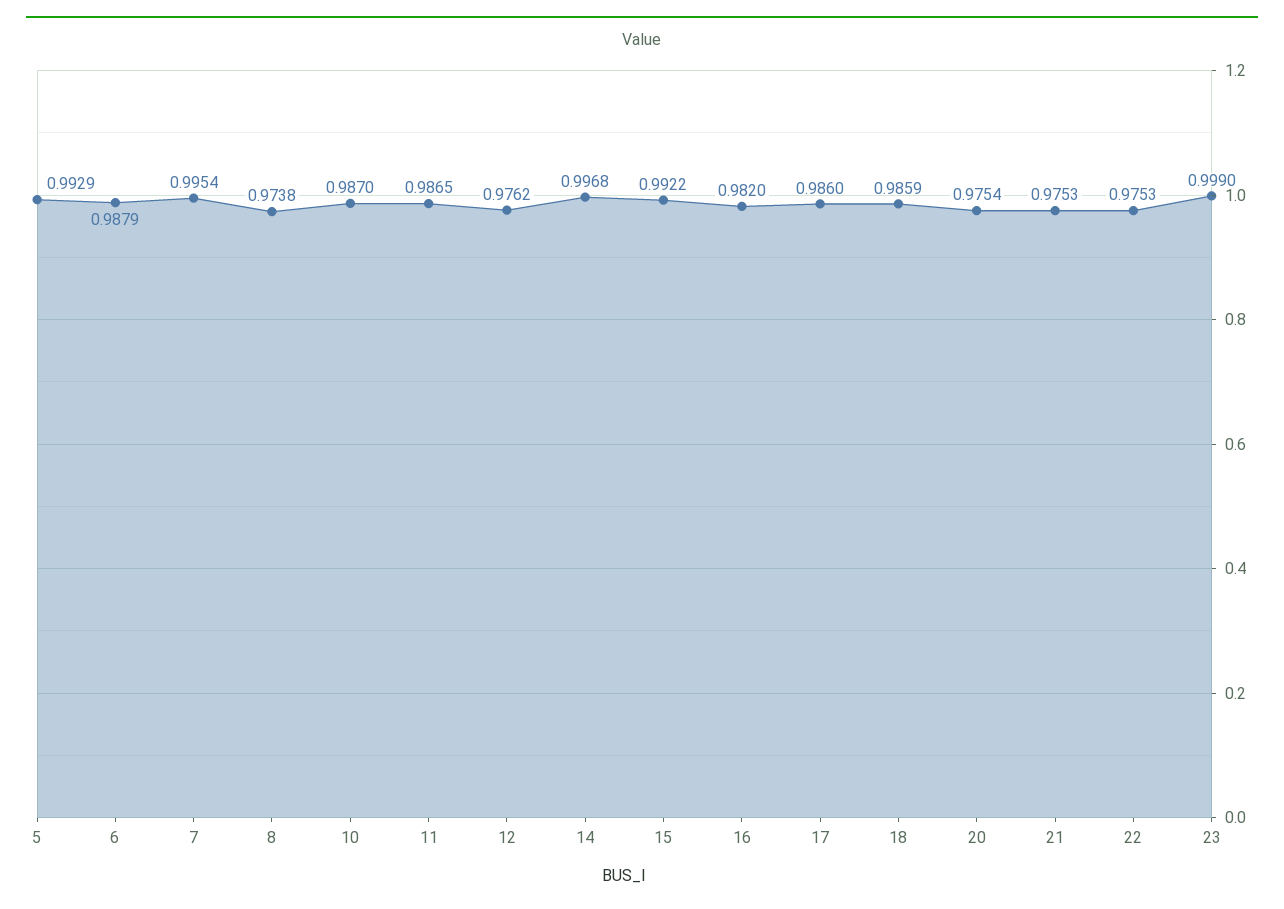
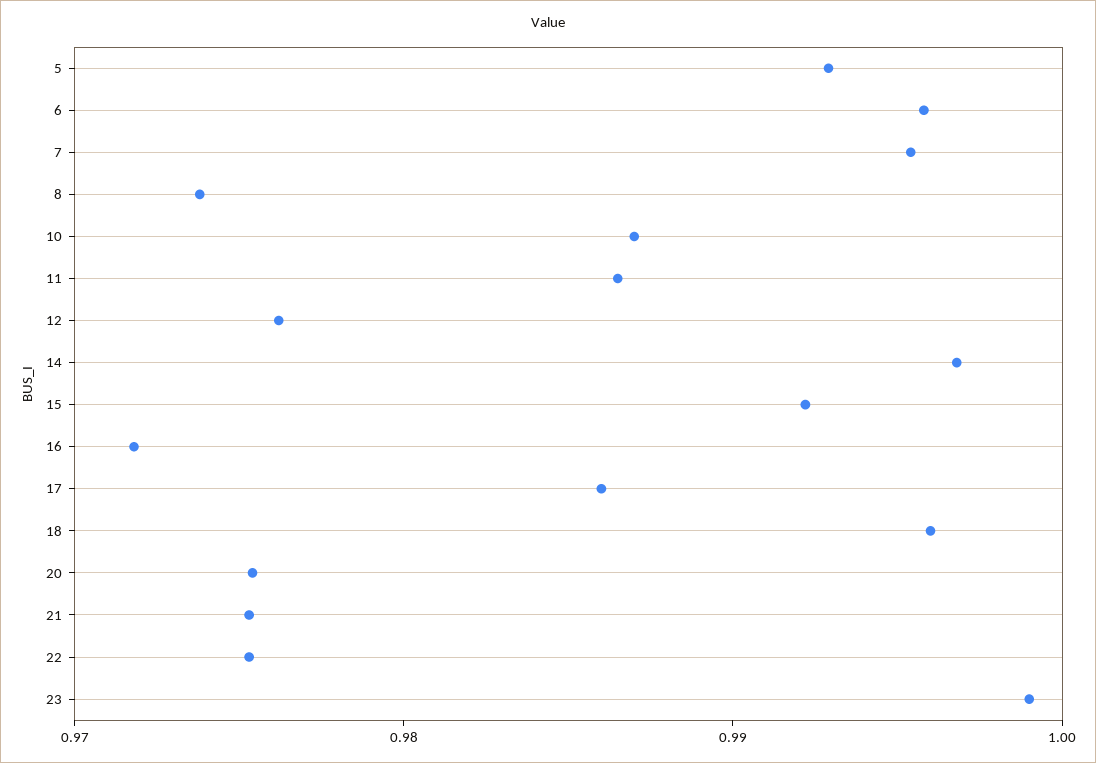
  {
    "5": 0.9929,
-   "6": 0.9879,
+   "6": 0.996,
    "7": 0.9954,
    "8": 0.9738,
    "10": 0.987,
    "11": 0.9865,
    "12": 0.9762,
    "14": 0.9968,
    "15": 0.9922,
-   "16": 0.982,
+   "16": 0.972,
    "17": 0.986,
-   "18": 0.9859,
+   "18": 0.996,
    "20": 0.9754,
    "21": 0.9753,
    "22": 0.9753,
    "23": 0.999
  }

